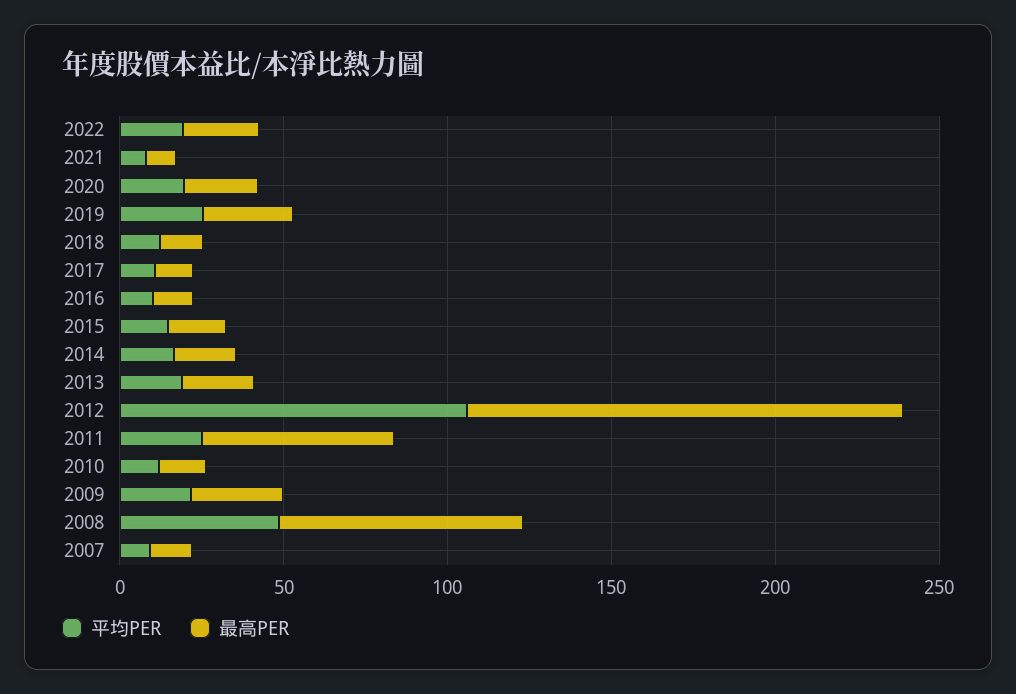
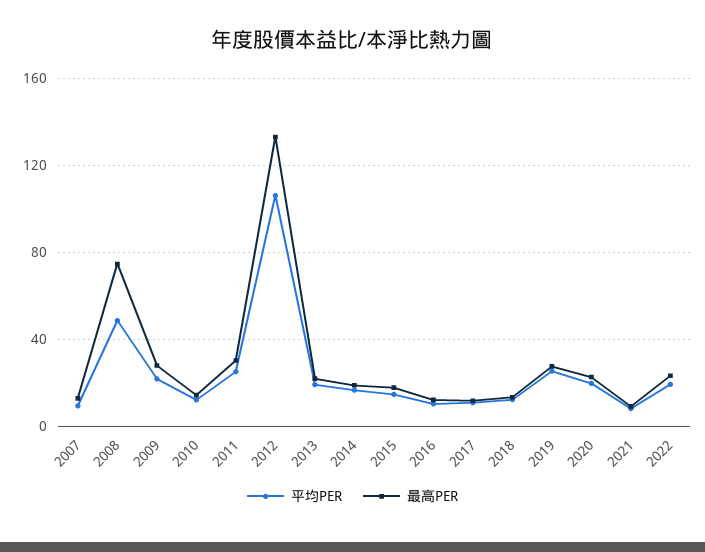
  {
    "平均PER": {
      "2022": 20,
      "2021": 10,
      "2020": 20,
      "2019": 25,
      "2018": 10,
      "2017": 10,
      "2016": 10,
      "2015": 15,
      "2014": 15,
      "2013": 20,
      "2012": 105,
      "2011": 25,
      "2010": 10,
      "2009": 20,
      "2008": 50,
      "2007": 10
    },
    "最高PER": {
      "2022": 25,
      "2021": 10,
      "2020": 25,
      "2019": 30,
      "2018": 15,
      "2017": 10,
      "2016": 10,
      "2015": 20,
      "2014": 20,
      "2013": 20,
      "2012": 135,
-     "2011": 60,
+     "2011": 30,
      "2010": 15,
      "2009": 30,
      "2008": 75,
      "2007": 15
    }
  }

